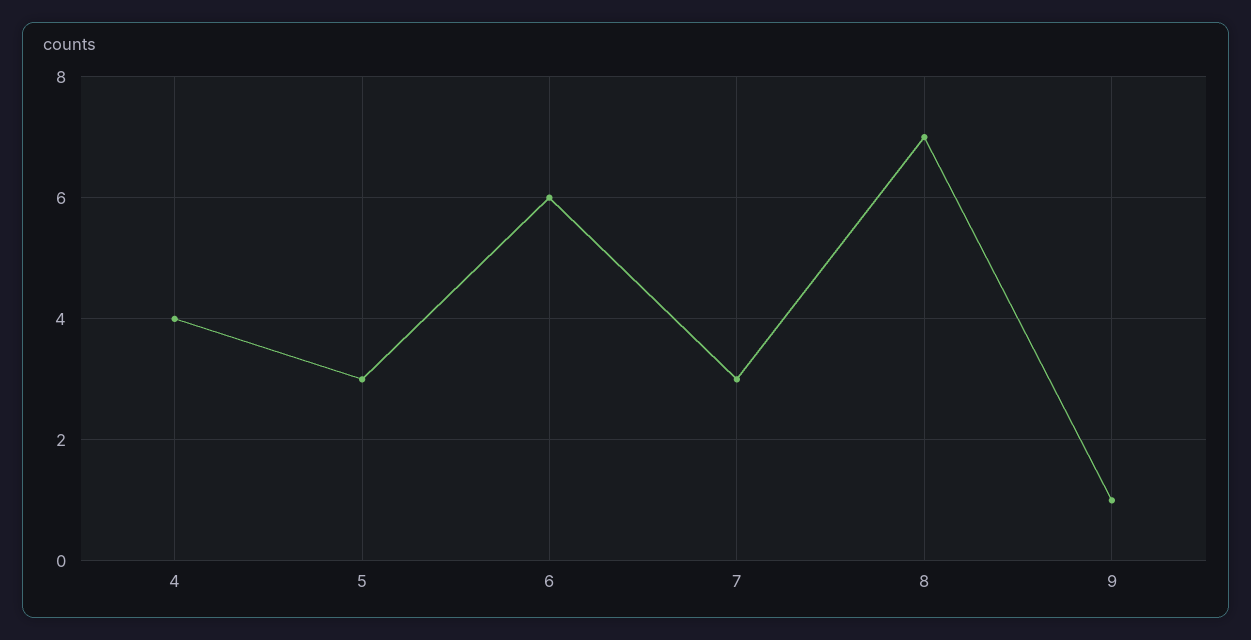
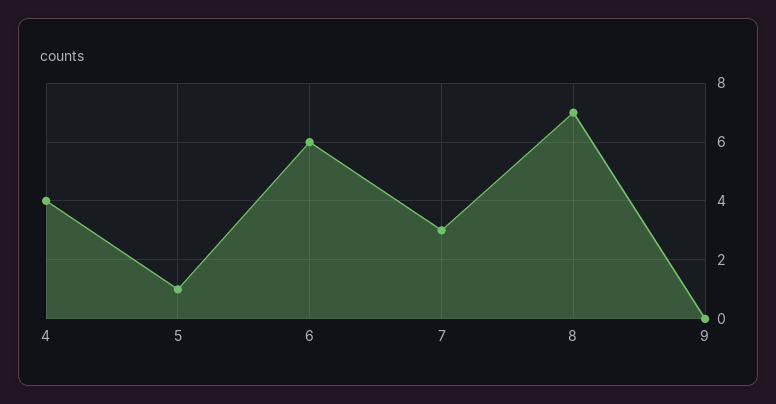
  {
    "4": 4,
-   "5": 3,
+   "5": 1,
    "6": 6,
    "7": 3,
    "8": 7,
-   "9": 1
+   "9": 0
  }

